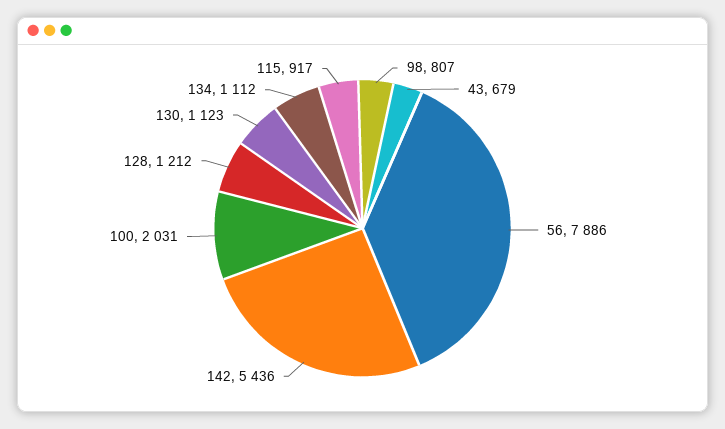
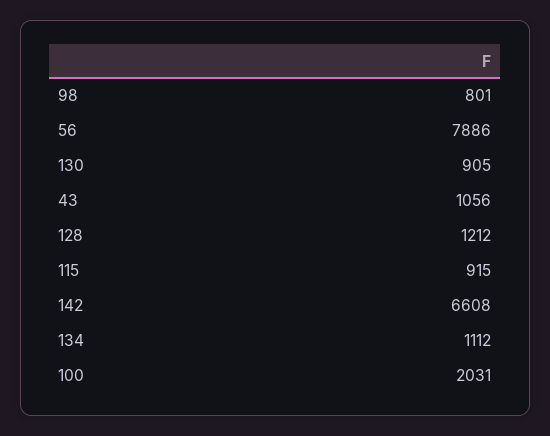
  {
-   "98": 807,
+   "98": 801,
-   "43": 679,
+   "43": 1056,
    "56": 7886,
-   "142": 5436,
+   "142": 6608,
    "100": 2031,
    "128": 1212,
-   "130": 1123,
+   "130": 905,
    "134": 1112,
-   "115": 917
+   "115": 915
  }

